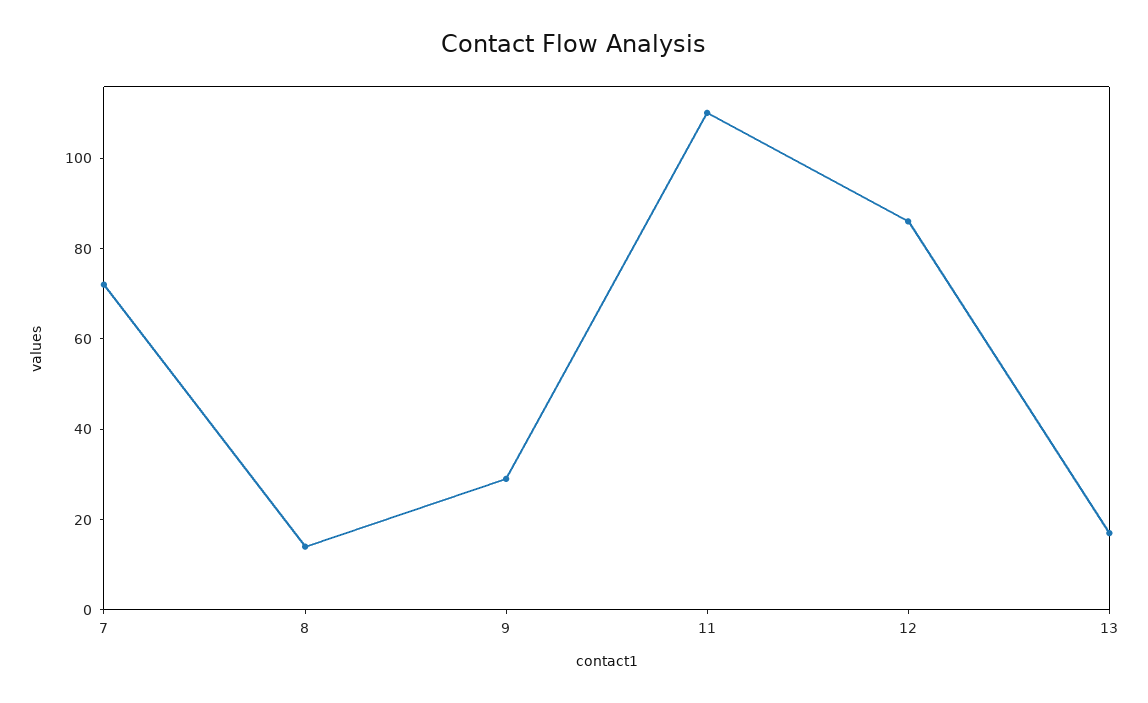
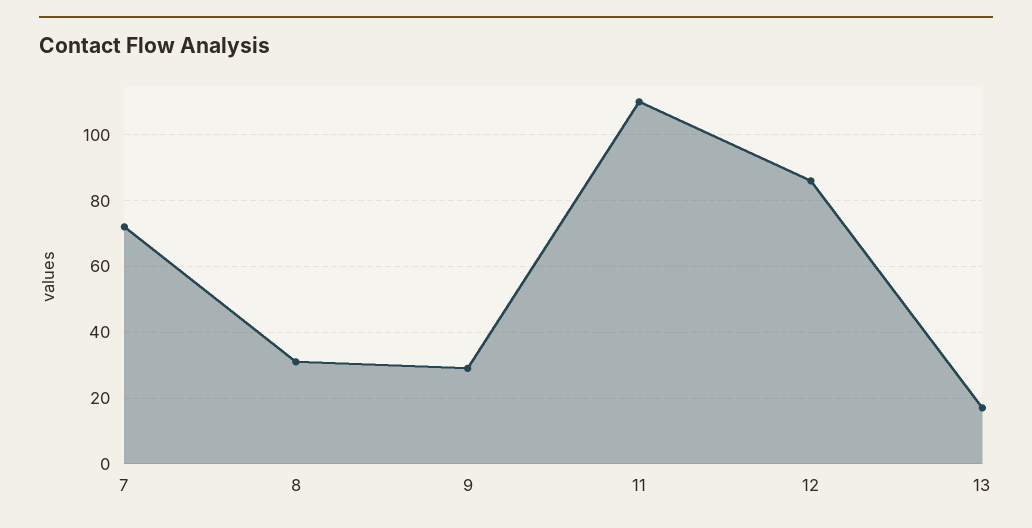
  {
    "7": 70,
-   "8": 15,
+   "8": 30,
    "9": 30,
    "11": 110,
    "12": 85,
    "13": 15
  }

